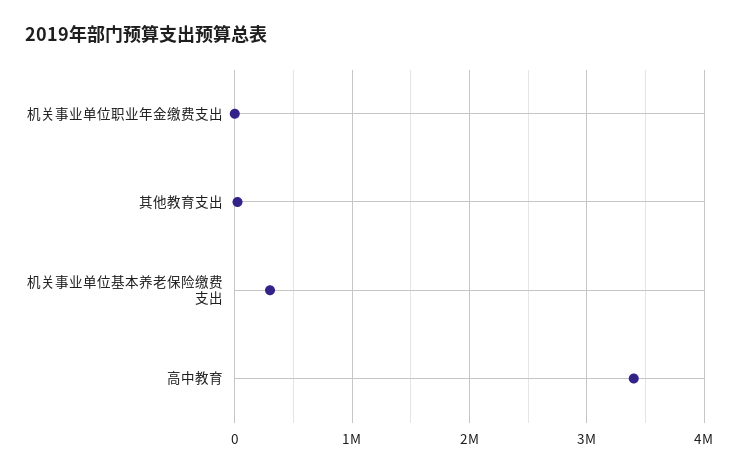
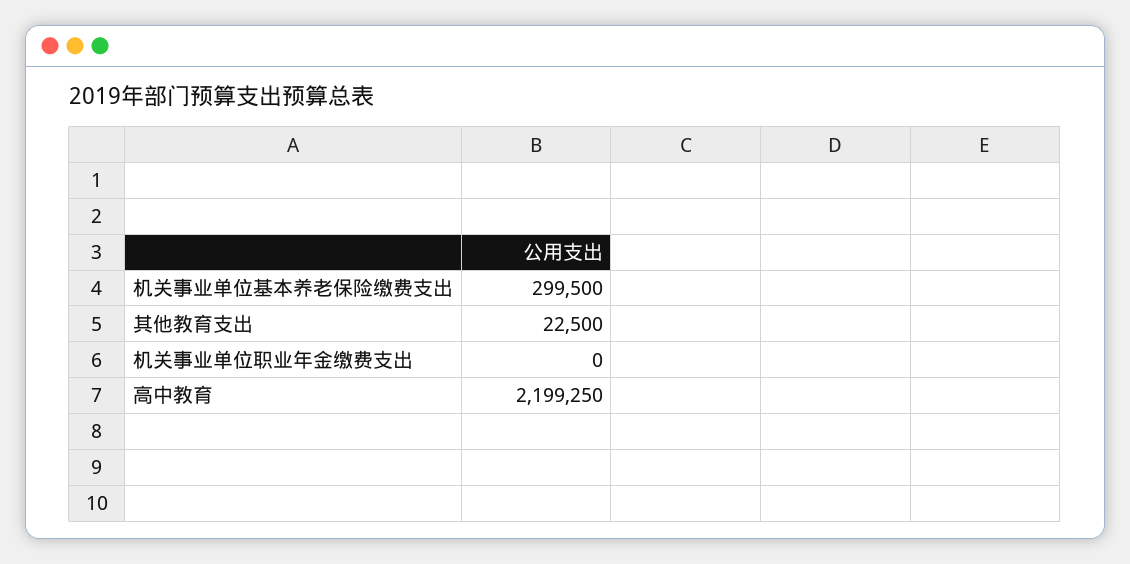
  {
    "机关事业单位职业年金缴费支出": 0,
    "其他教育支出": 22500,
    "机关事业单位基本养老保险缴费支出": 299500,
-   "高中教育": 3400000
+   "高中教育": 2199250
  }

